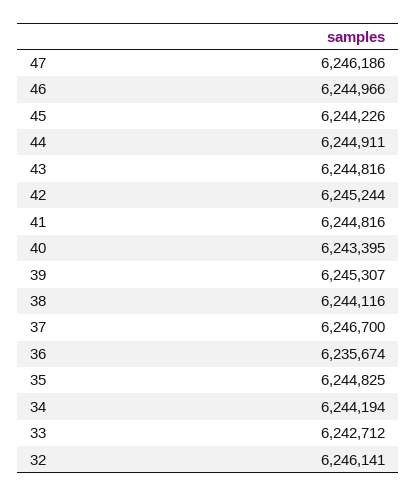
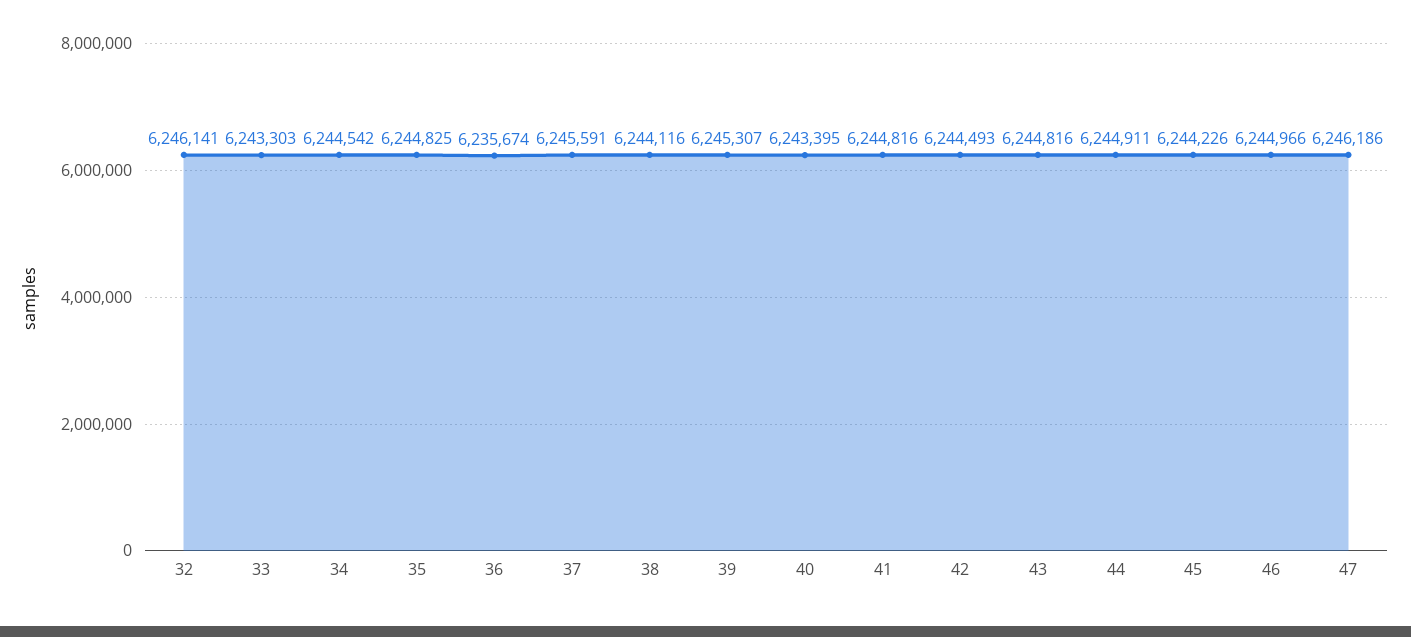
  {
    "47": 6246186,
    "46": 6244966,
    "45": 6244226,
    "44": 6244911,
    "43": 6244816,
-   "42": 6245244,
+   "42": 6244493,
    "41": 6244816,
    "40": 6243395,
    "39": 6245307,
    "38": 6244116,
-   "37": 6246700,
+   "37": 6245591,
    "36": 6235674,
    "35": 6244825,
-   "34": 6244194,
+   "34": 6244542,
-   "33": 6242712,
+   "33": 6243303,
    "32": 6246141
  }

